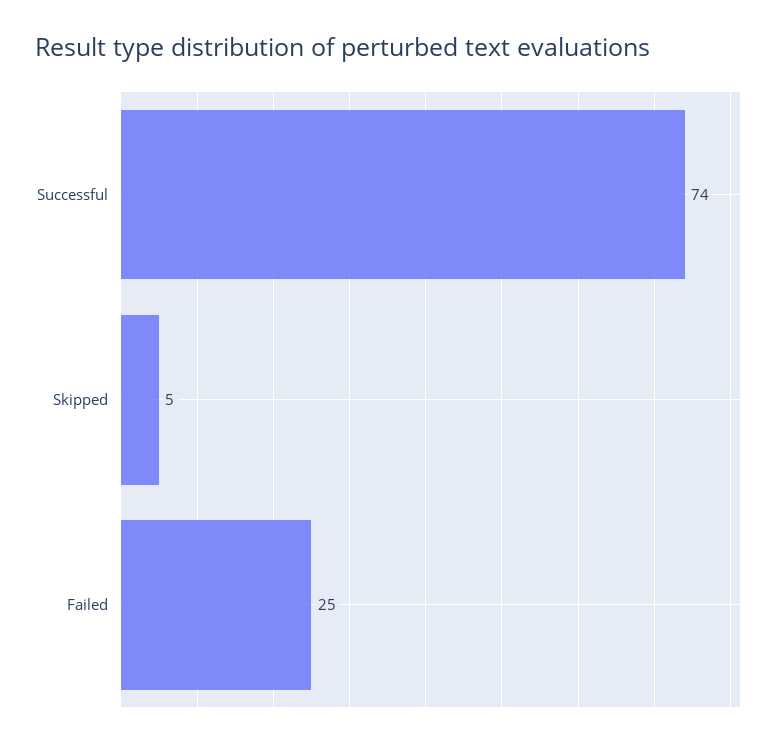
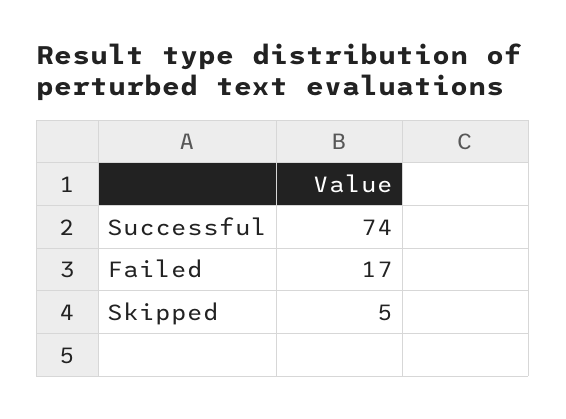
  {
    "Successful": 74,
    "Skipped": 5,
-   "Failed": 25
+   "Failed": 17
  }

